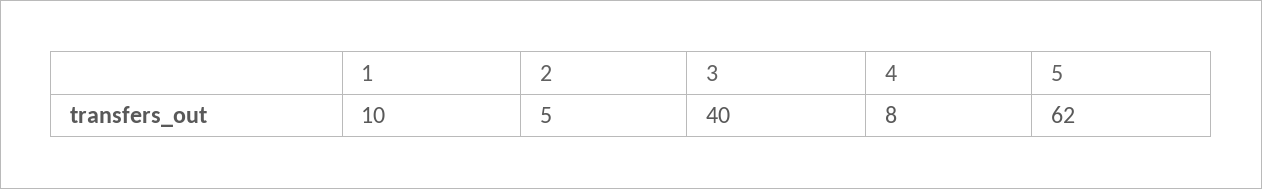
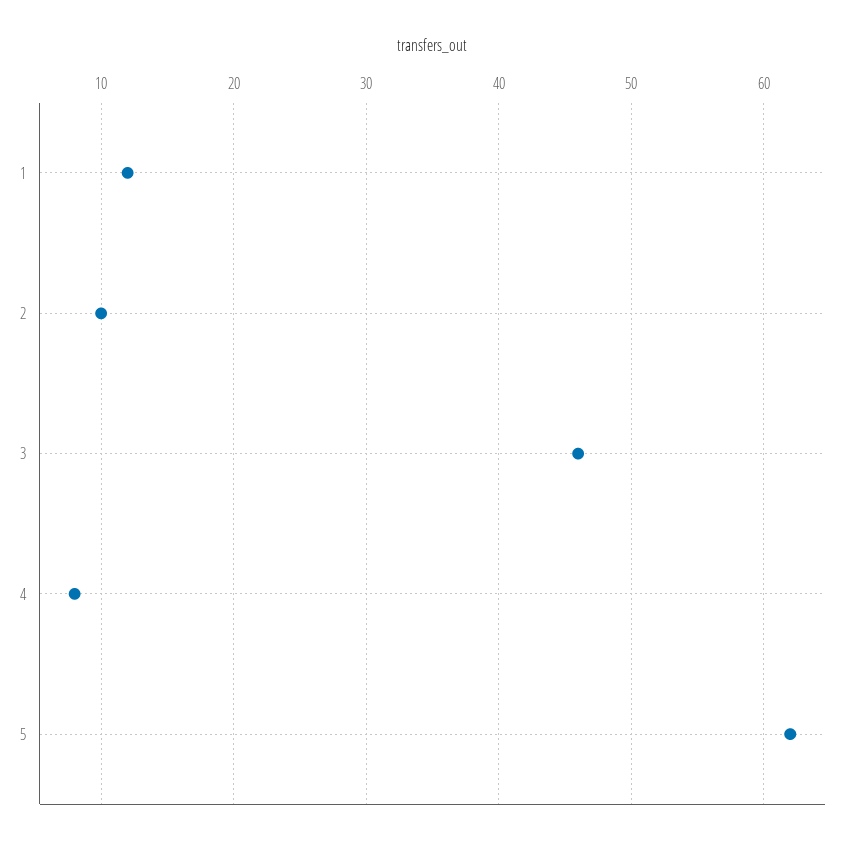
  {
-   "1": 10,
+   "1": 12,
-   "2": 5,
+   "2": 10,
-   "3": 40,
+   "3": 46,
    "4": 8,
    "5": 62
  }

